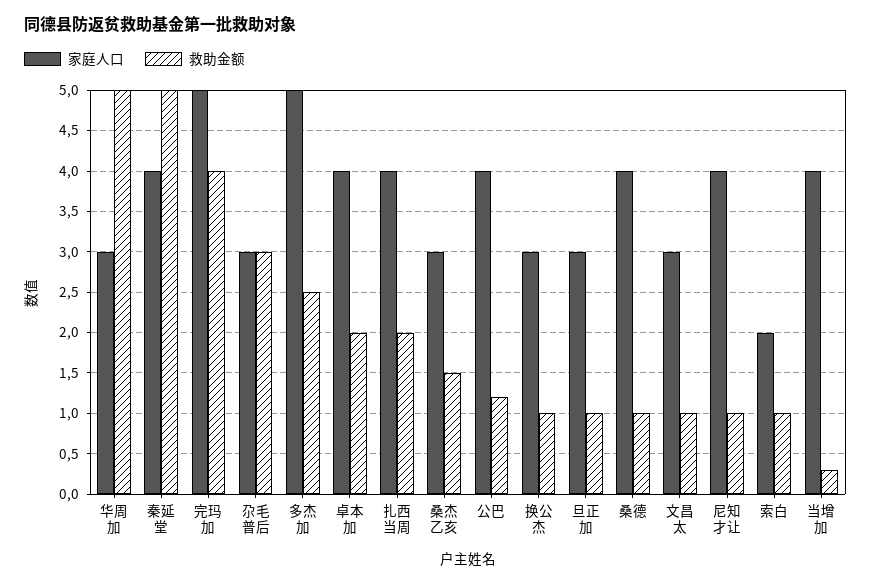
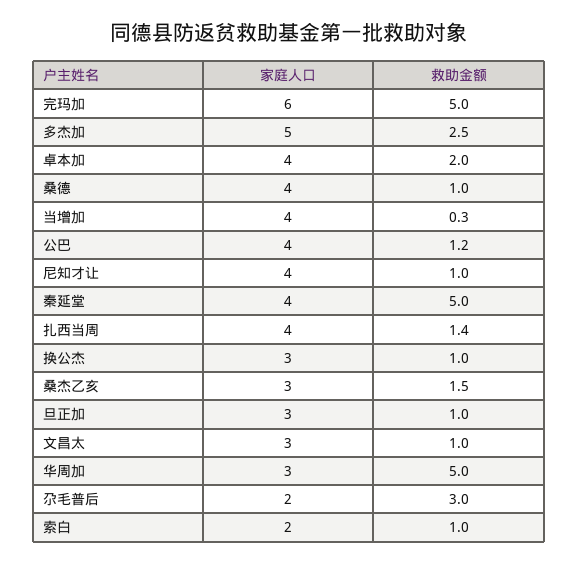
  {
    "家庭人口": {
      "华周加": 3,
      "秦延堂": 4,
-     "完玛加": 5,
+     "完玛加": 6,
-     "尕毛普后": 3,
+     "尕毛普后": 2,
      "多杰加": 5,
      "卓本加": 4,
      "扎西当周": 4,
      "桑杰乙亥": 3,
      "公巴": 4,
      "换公杰": 3,
      "旦正加": 3,
      "桑德": 4,
      "文昌太": 3,
      "尼知才让": 4,
      "索白": 2,
      "当增加": 4
    },
    "救助金额": {
      "华周加": 5,
      "秦延堂": 5,
-     "完玛加": 4,
+     "完玛加": 5,
      "尕毛普后": 3,
      "多杰加": 2.5,
      "卓本加": 2,
-     "扎西当周": 2,
+     "扎西当周": 1.4,
      "桑杰乙亥": 1.5,
      "公巴": 1.2,
      "换公杰": 1,
      "旦正加": 1,
      "桑德": 1,
      "文昌太": 1,
      "尼知才让": 1,
      "索白": 1,
      "当增加": 0.3
    }
  }

